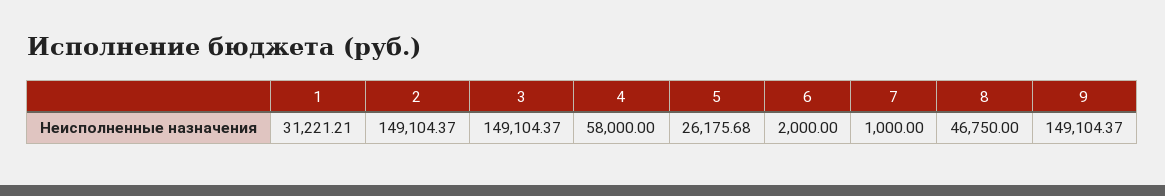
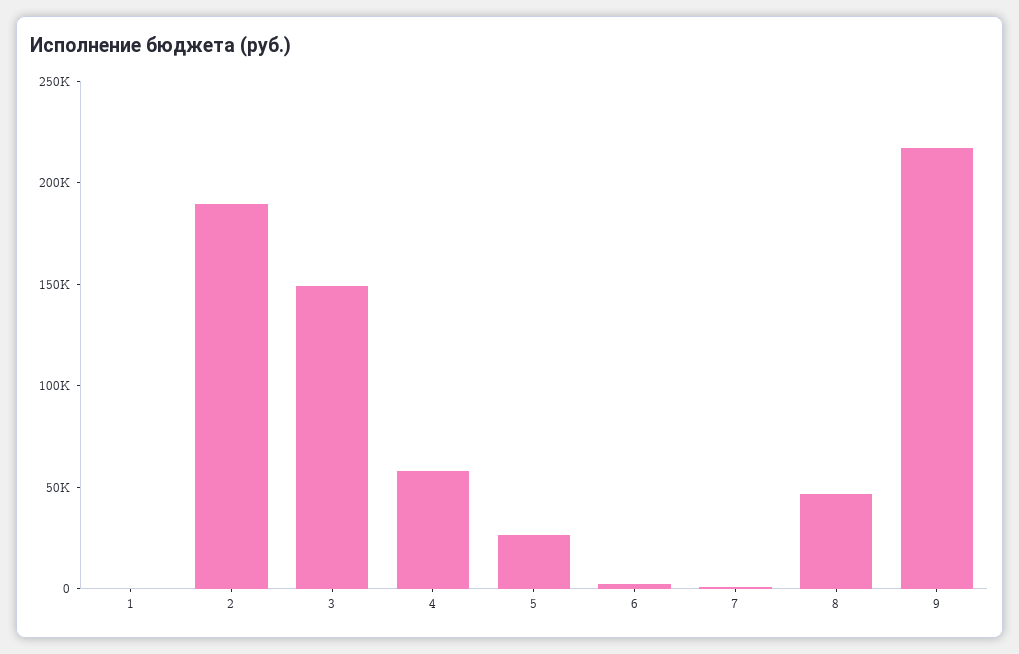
  {
-   "1": 31221.21,
+   "1": 0,
-   "2": 149104.37,
+   "2": 190000,
    "3": 149104.37,
    "4": 58000,
    "5": 26175.68,
    "6": 2000,
    "7": 1000,
    "8": 46750,
-   "9": 149104.37
+   "9": 220000
  }

